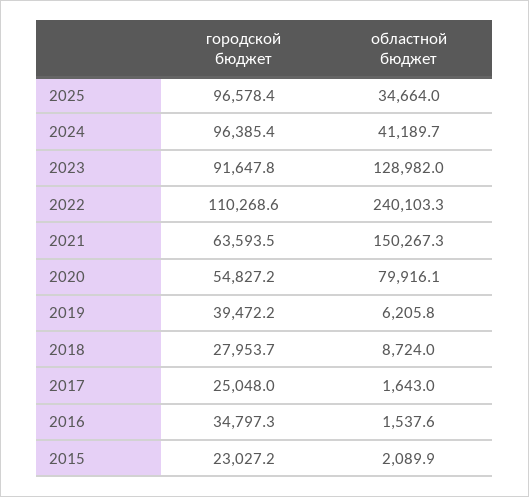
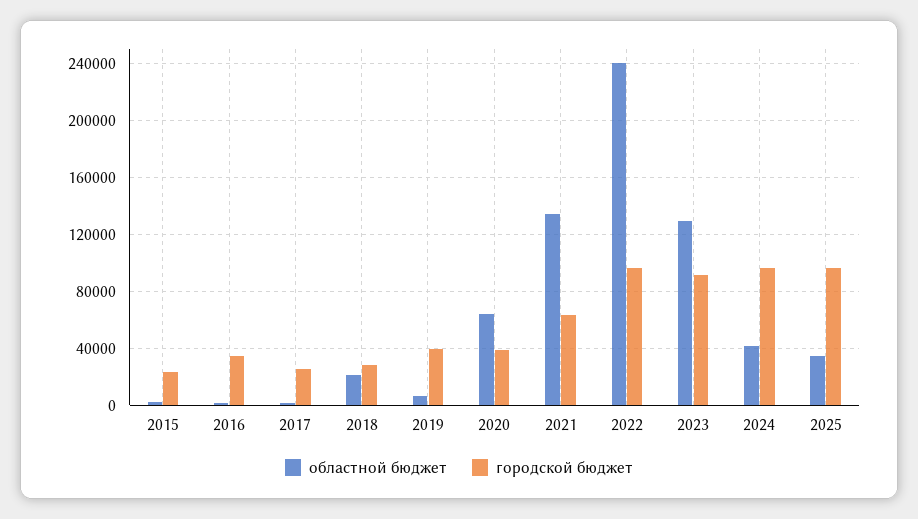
  {
    "городской бюджет": {
      "2025": 96578.4,
      "2024": 96385.4,
      "2023": 91647.8,
-     "2022": 110268.6,
+     "2022": 95000,
      "2021": 63593.5,
-     "2020": 54827.2,
+     "2020": 40000,
      "2019": 39472.2,
      "2018": 27953.7,
      "2017": 25048,
      "2016": 34797.3,
      "2015": 23027.2
    },
    "областной бюджет": {
      "2025": 34664,
      "2024": 41189.7,
      "2023": 128982,
      "2022": 240103.3,
-     "2021": 150267.3,
+     "2021": 135000,
-     "2020": 79916.1,
+     "2020": 65000,
      "2019": 6205.8,
-     "2018": 8724,
+     "2018": 20000,
      "2017": 1643,
      "2016": 1537.6,
      "2015": 2089.9
    }
  }

